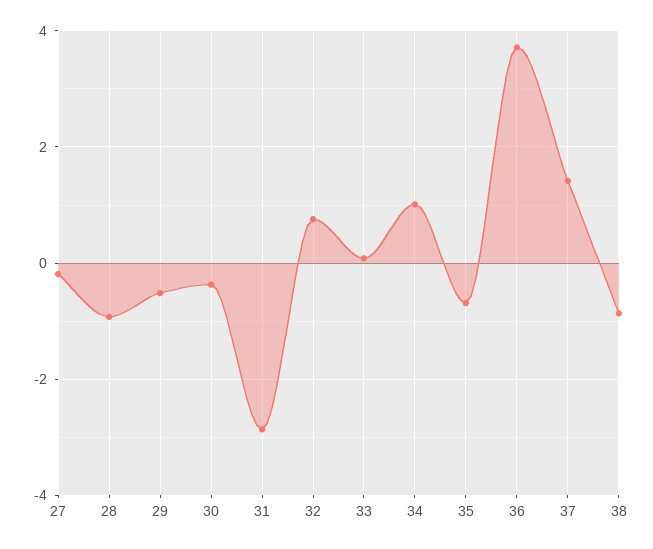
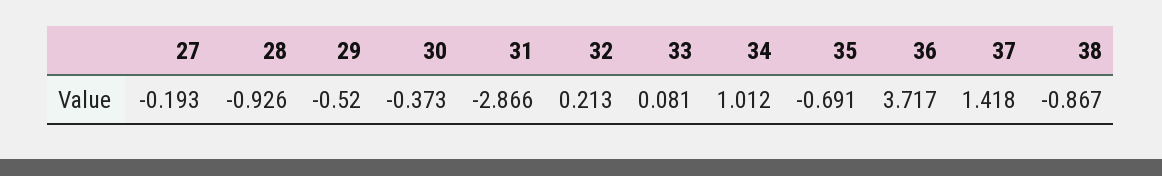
  {
    "27": -0.193,
    "28": -0.926,
    "29": -0.52,
    "30": -0.373,
    "31": -2.866,
-   "32": 0.8,
+   "32": 0.213,
    "33": 0.081,
    "34": 1.012,
    "35": -0.691,
    "36": 3.717,
    "37": 1.418,
    "38": -0.867
  }

